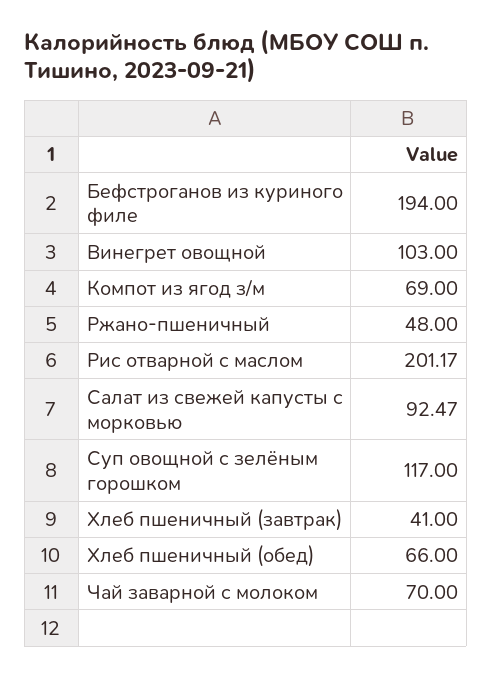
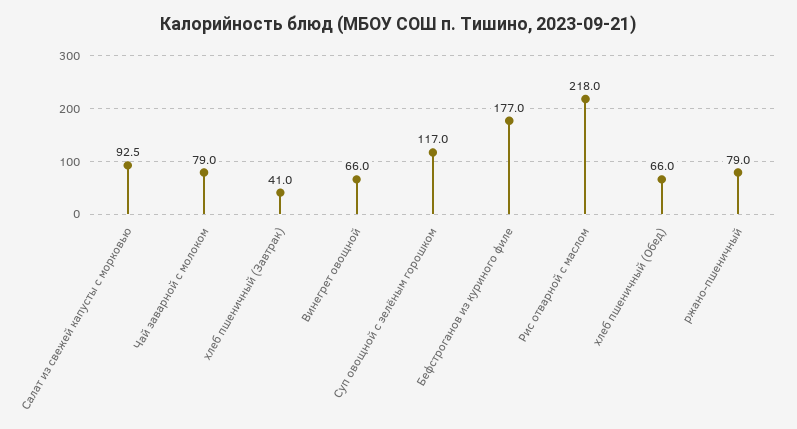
  {
-   "Бефстроганов из куриного филе": 194,
+   "Бефстроганов из куриного филе": 177,
-   "Винегрет овощной": 103,
+   "Винегрет овощной": 66,
-   "Компот из ягод з/м": 69,
-   "Ржано-пшеничный": 48,
+   "Ржано-пшеничный": 79,
-   "Рис отварной с маслом": 201.17,
+   "Рис отварной с маслом": 218,
    "Салат из свежей капусты с морковью": 92.47,
    "Суп овощной с зелёным горошком": 117,
    "Хлеб пшеничный (завтрак)": 41,
    "Хлеб пшеничный (обед)": 66,
-   "Чай заварной с молоком": 70
+   "Чай заварной с молоком": 79
  }

